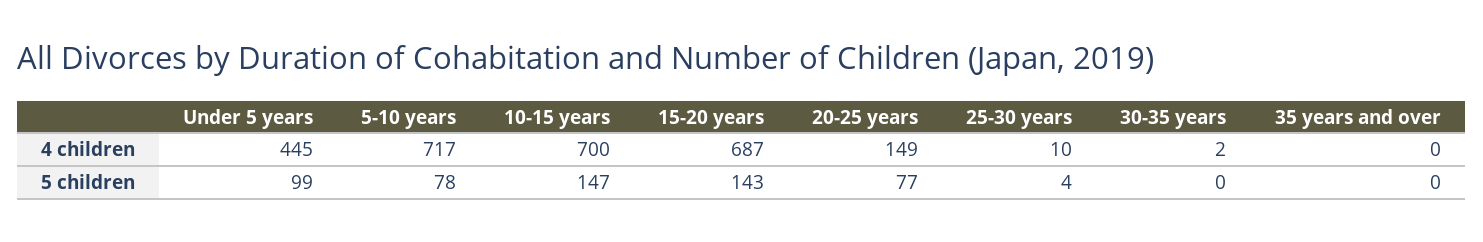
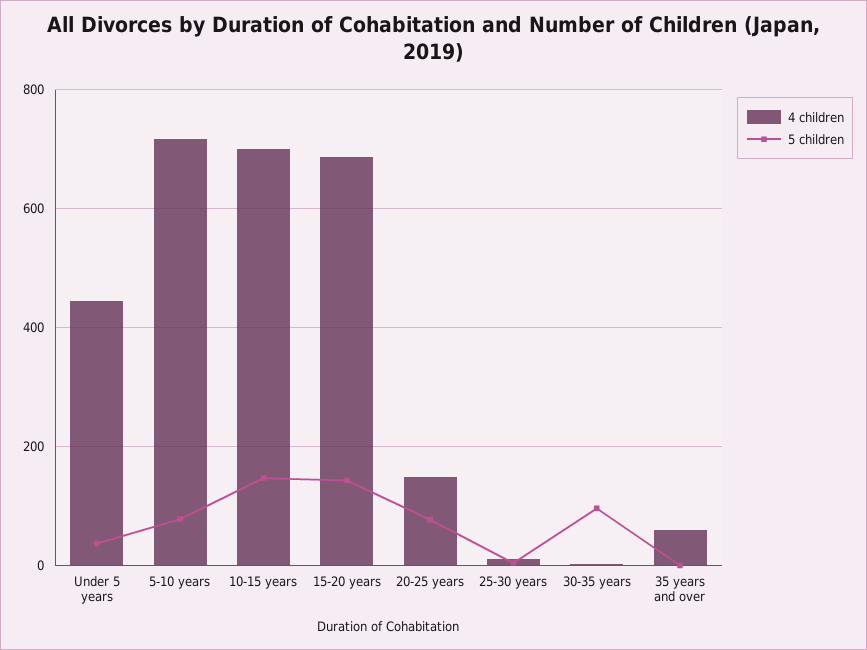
  {
    "4 children": {
      "Under 5 years": 445,
      "5-10 years": 717,
      "10-15 years": 700,
      "15-20 years": 687,
      "20-25 years": 149,
      "25-30 years": 10,
      "30-35 years": 2,
-     "35 years and over": 0
+     "35 years and over": 60
    },
    "5 children": {
-     "Under 5 years": 99,
+     "Under 5 years": 40,
      "5-10 years": 78,
      "10-15 years": 147,
      "15-20 years": 143,
      "20-25 years": 77,
      "25-30 years": 4,
-     "30-35 years": 0,
+     "30-35 years": 100,
      "35 years and over": 0
    }
  }

